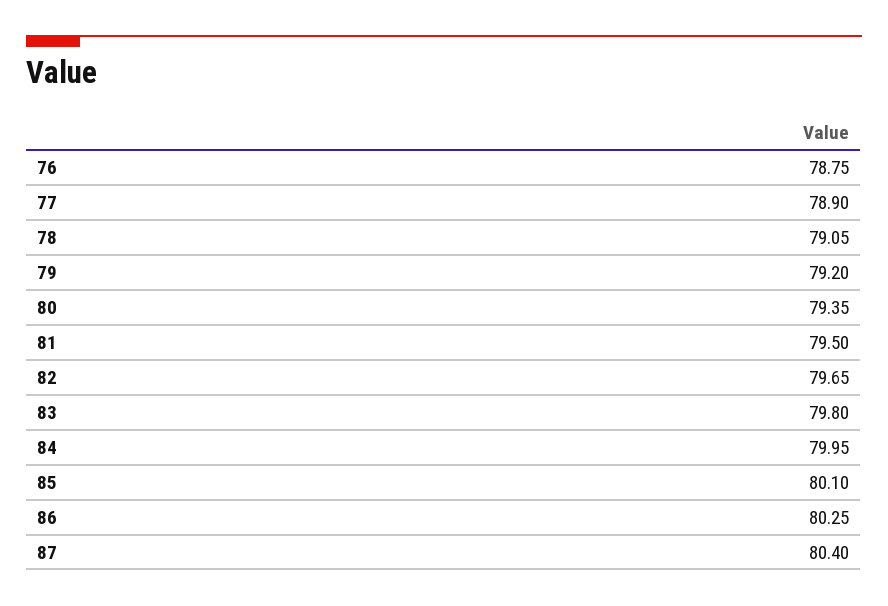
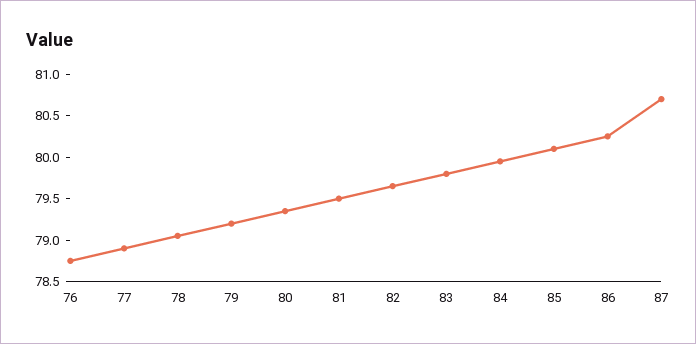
  {
    "76": 78.75,
    "77": 78.9,
    "78": 79.05,
    "79": 79.2,
    "80": 79.35,
    "81": 79.5,
    "82": 79.65,
    "83": 79.8,
    "84": 79.95,
    "85": 80.1,
    "86": 80.25,
-   "87": 80.4
+   "87": 80.7
  }

